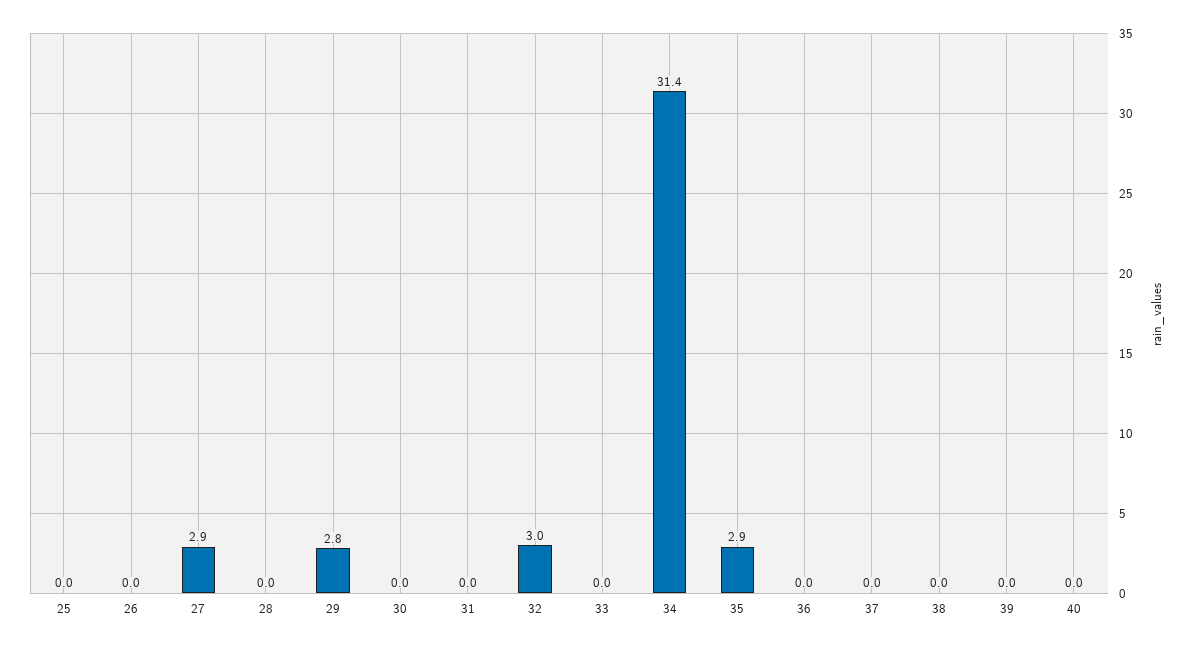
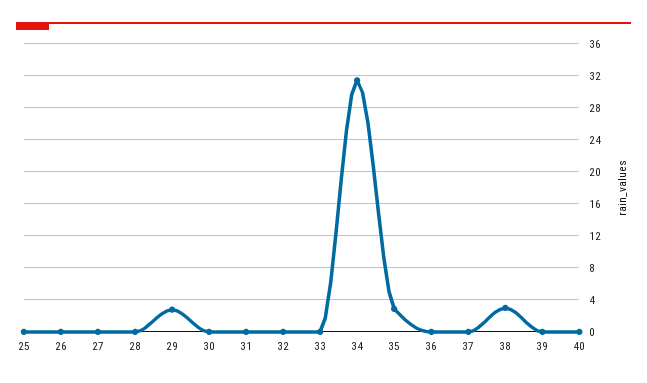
  {
    "25": 0,
    "26": 0,
-   "27": 2.9,
+   "27": 0,
    "28": 0,
    "29": 2.8,
    "30": 0,
    "31": 0,
-   "32": 3,
+   "32": 0,
    "33": 0,
    "34": 31.4,
    "35": 2.9,
    "36": 0,
    "37": 0,
-   "38": 0,
+   "38": 3,
    "39": 0,
    "40": 0
  }

